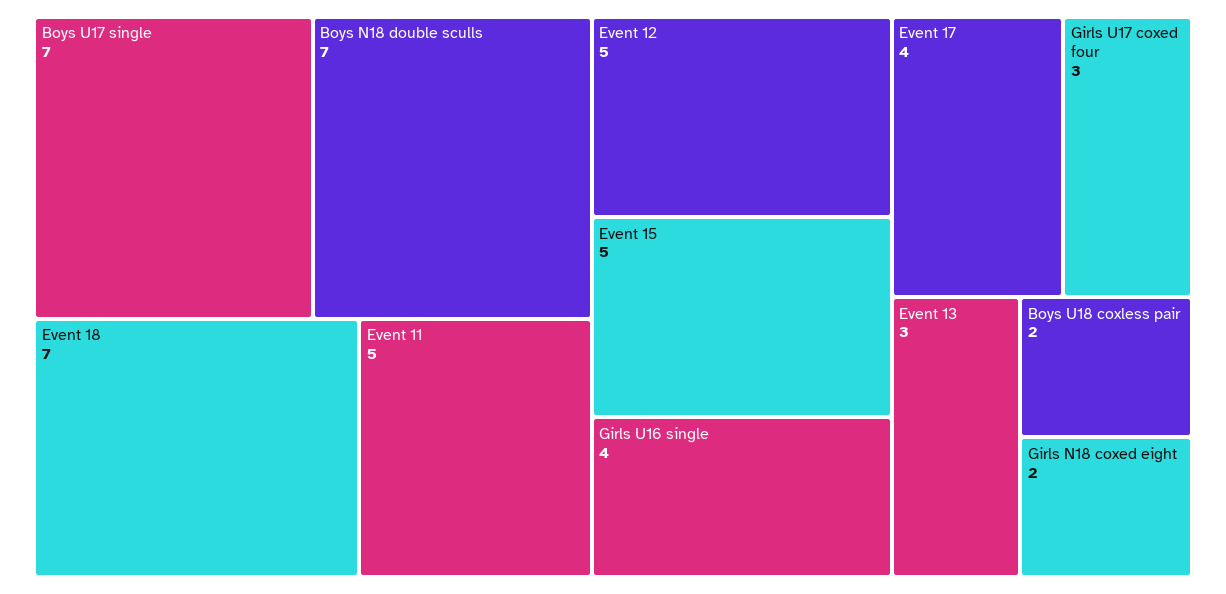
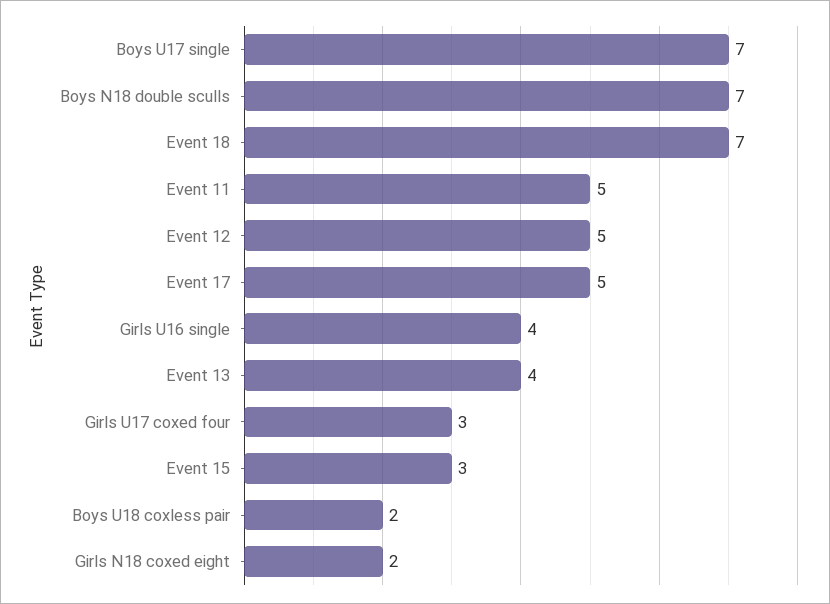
  {
    "Boys U17 single": 7,
    "Boys N18 double sculls": 7,
    "Event 18": 7,
    "Event 11": 5,
    "Event 12": 5,
-   "Event 15": 5,
+   "Event 15": 3,
    "Girls U16 single": 4,
-   "Event 17": 4,
+   "Event 17": 5,
    "Girls U17 coxed four": 3,
-   "Event 13": 3,
+   "Event 13": 4,
    "Boys U18 coxless pair": 2,
    "Girls N18 coxed eight": 2
  }

